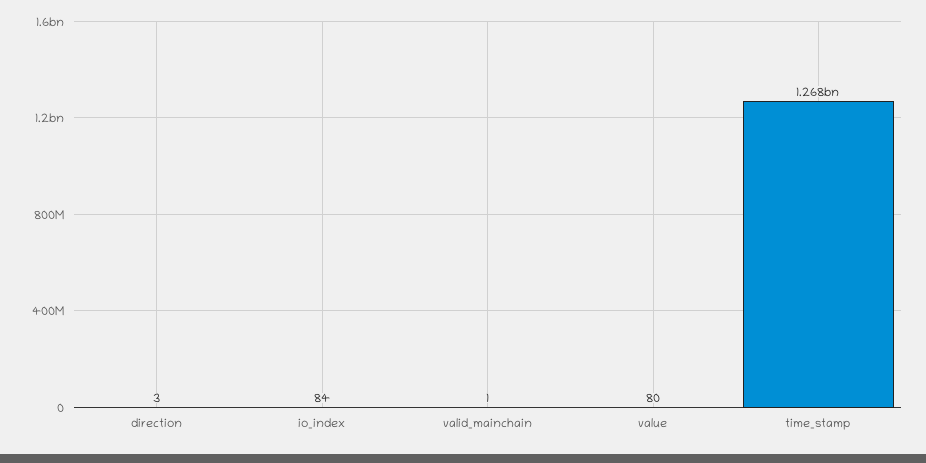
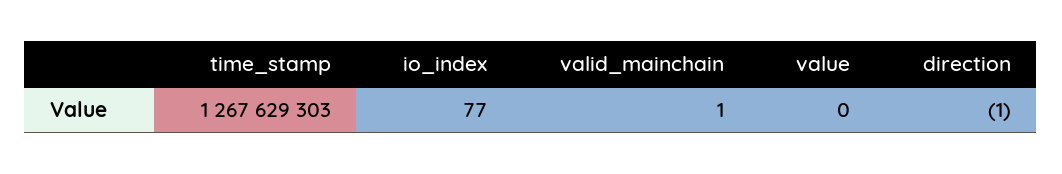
  {
-   "direction": 3,
+   "direction": -1,
-   "io_index": 84,
+   "io_index": 77,
    "valid_mainchain": 1,
-   "value": 80,
+   "value": 0,
    "time_stamp": 1267629303
  }

